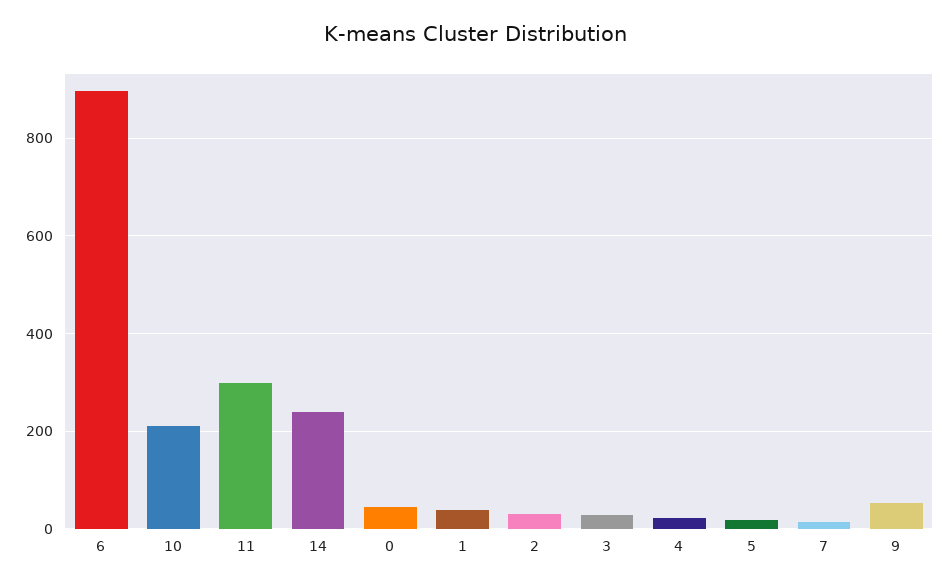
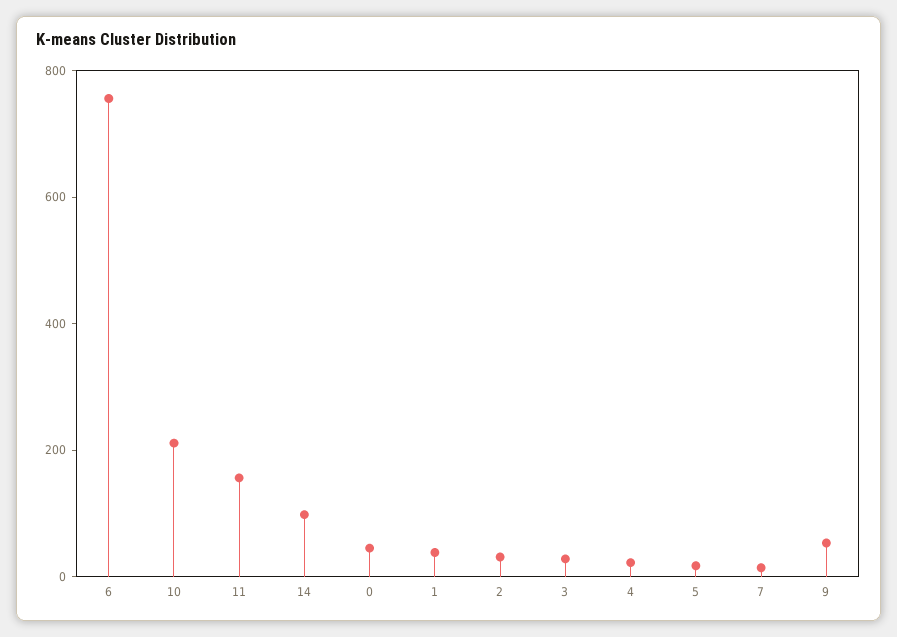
  {
-   "6": 900,
+   "6": 750,
    "10": 220,
-   "11": 300,
+   "11": 150,
-   "14": 240,
+   "14": 100,
    "0": 40,
    "1": 40,
    "2": 40,
    "3": 20,
    "4": 20,
    "5": 20,
    "7": 20,
    "9": 60
  }

